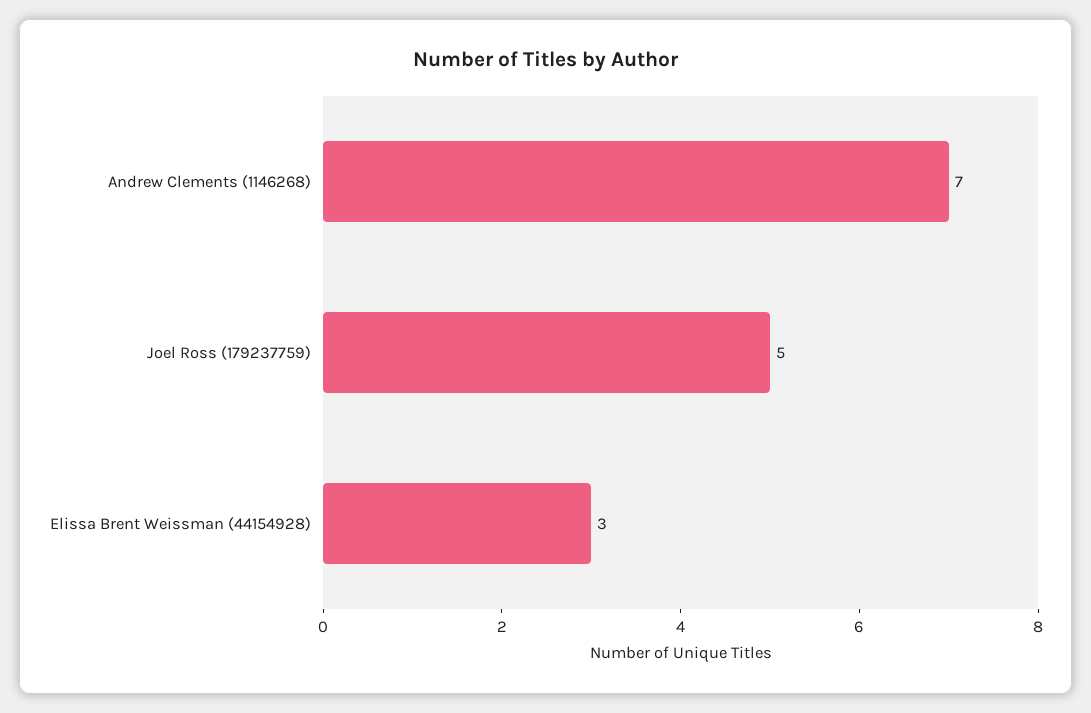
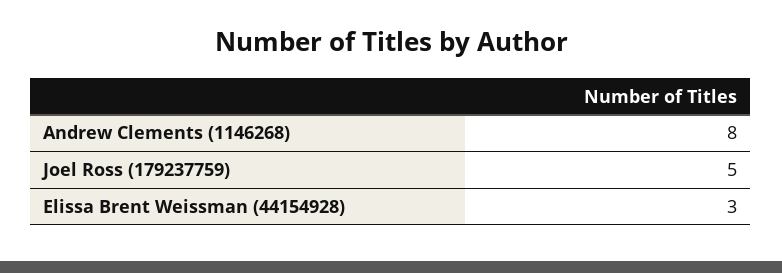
  {
-   "Andrew Clements (1146268)": 7,
+   "Andrew Clements (1146268)": 8,
    "Joel Ross (179237759)": 5,
    "Elissa Brent Weissman (44154928)": 3
  }

